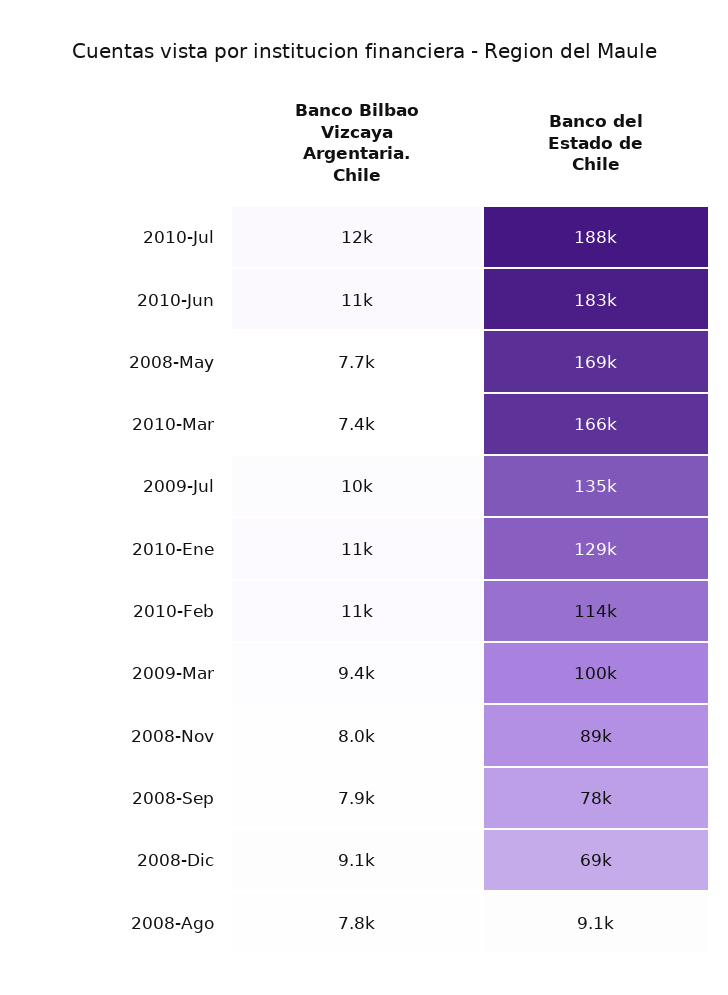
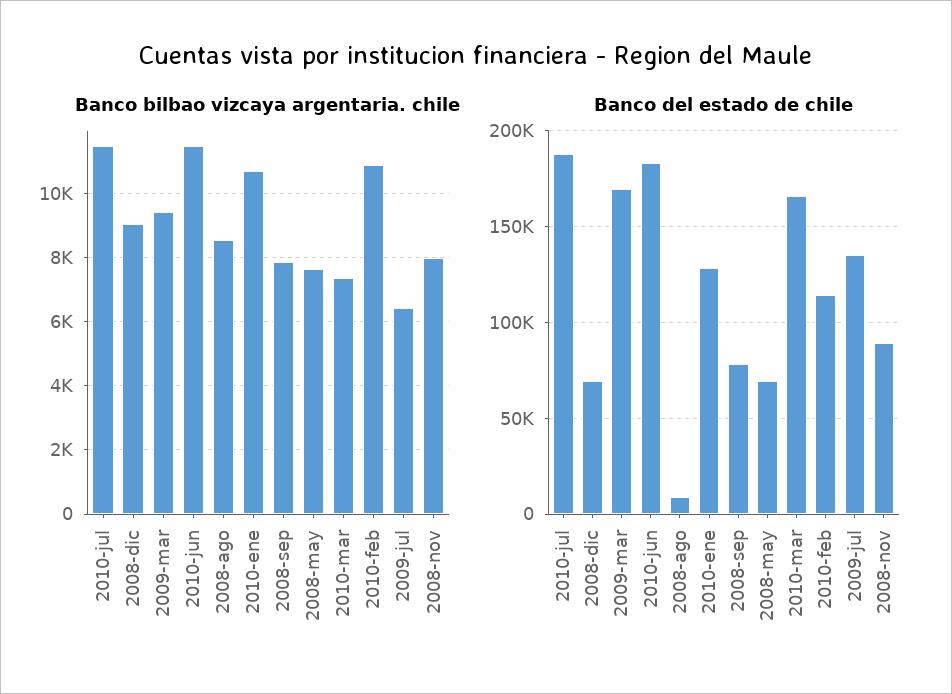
  {
    "Banco Bilbao Vizcaya Argentaria. Chile": {
      "2010-Jul": 12000,
      "2010-Jun": 11000,
      "2008-May": 7700,
      "2010-Mar": 7400,
-     "2009-Jul": 10000,
+     "2009-Jul": 6400,
      "2010-Ene": 11000,
      "2010-Feb": 11000,
      "2009-Mar": 9400,
      "2008-Nov": 8000,
      "2008-Sep": 7900,
      "2008-Dic": 9100,
-     "2008-Ago": 7800
+     "2008-Ago": 8600
    },
    "Banco del Estado de Chile": {
      "2010-Jul": 188000,
      "2010-Jun": 183000,
-     "2008-May": 169000,
+     "2008-May": 70000,
      "2010-Mar": 166000,
      "2009-Jul": 135000,
      "2010-Ene": 129000,
      "2010-Feb": 114000,
-     "2009-Mar": 100000,
+     "2009-Mar": 170000,
      "2008-Nov": 89000,
      "2008-Sep": 78000,
      "2008-Dic": 69000,
      "2008-Ago": 9100
    }
  }

